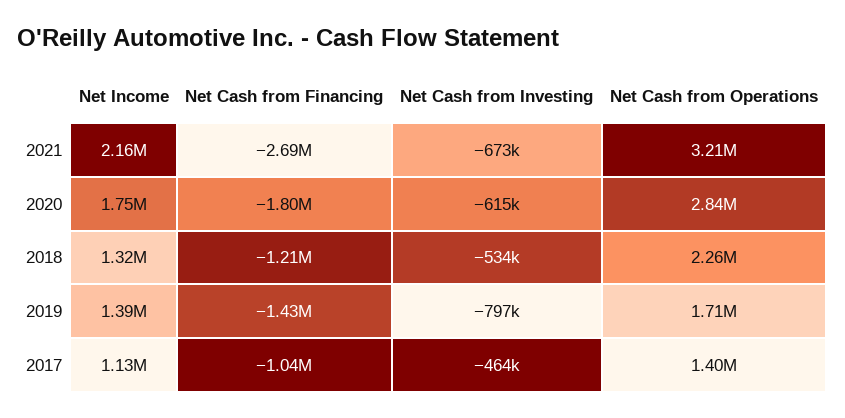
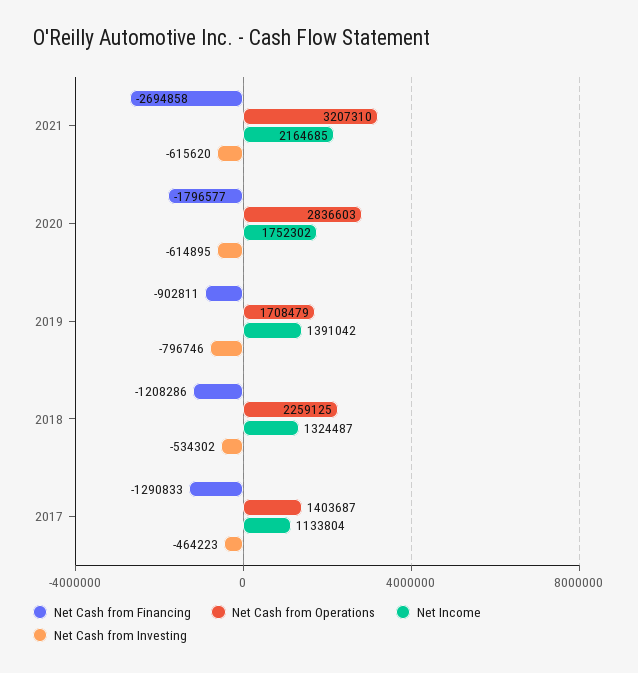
  {
    "Net Income": {
      "2021": 2164685,
      "2020": 1752302,
      "2018": 1324487,
      "2019": 1391042,
      "2017": 1133804
    },
    "Net Cash from Financing": {
      "2021": -2694858,
      "2020": -1796577,
      "2018": -1208286,
-     "2019": -1430000,
+     "2019": -902811,
-     "2017": -1040000
+     "2017": -1290833
    },
    "Net Cash from Investing": {
-     "2021": -673000,
+     "2021": -615620,
      "2020": -614895,
      "2018": -534302,
      "2019": -796746,
      "2017": -464223
    },
    "Net Cash from Operations": {
      "2021": 3207310,
      "2020": 2836603,
      "2018": 2259125,
      "2019": 1708479,
      "2017": 1403687
    }
  }

